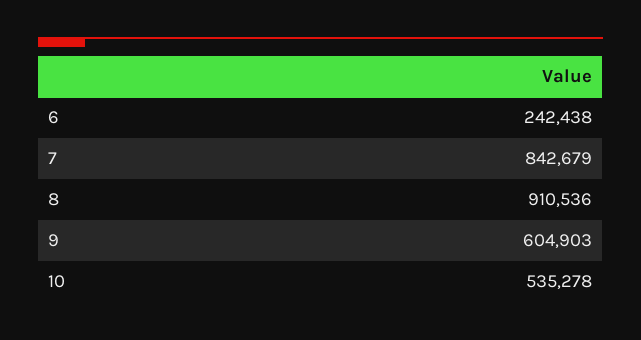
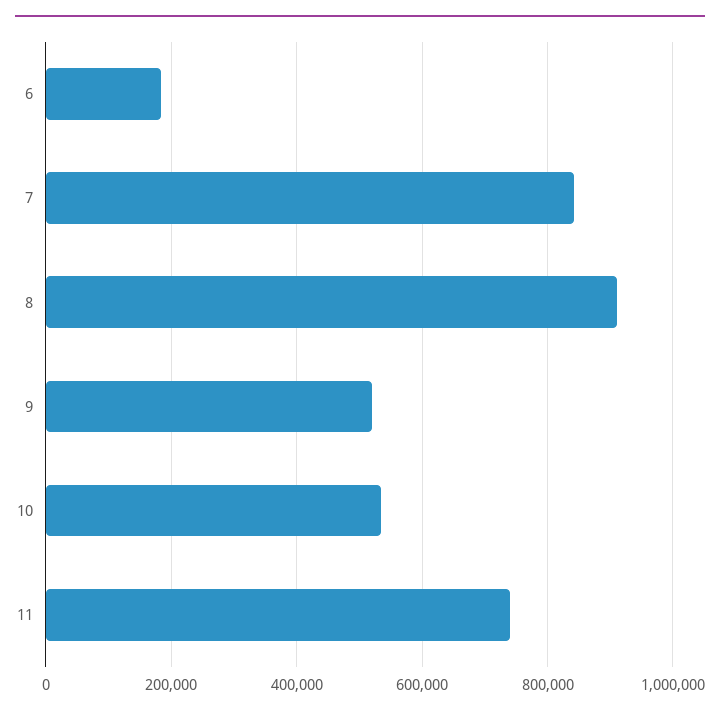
  {
-   "6": 242438,
+   "6": 180000,
    "7": 842679,
    "8": 910536,
-   "9": 604903,
+   "9": 520000,
-   "10": 535278
+   "10": 535278,
+   "11": 740000
  }

